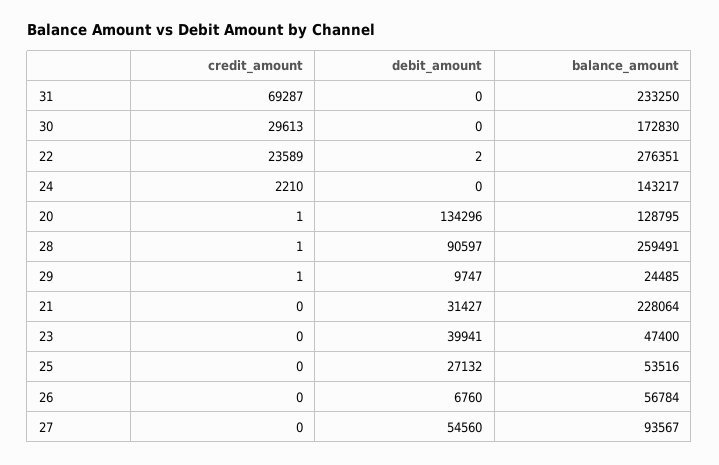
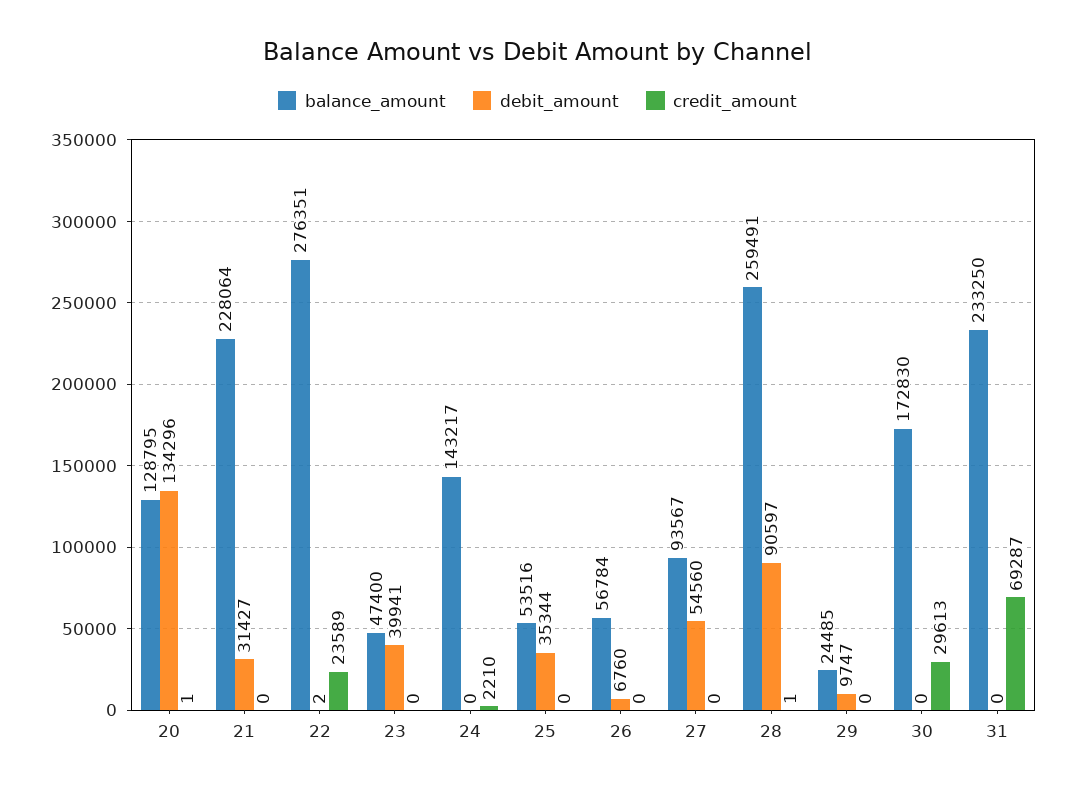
  {
    "credit_amount": {
      "31": 69287,
      "30": 29613,
      "22": 23589,
      "24": 2210,
      "20": 1,
      "28": 1,
-     "29": 1,
+     "29": 0,
      "21": 0,
      "23": 0,
      "25": 0,
      "26": 0,
      "27": 0
    },
    "debit_amount": {
      "31": 0,
      "30": 0,
      "22": 2,
      "24": 0,
      "20": 134296,
      "28": 90597,
      "29": 9747,
      "21": 31427,
      "23": 39941,
-     "25": 27132,
+     "25": 35344,
      "26": 6760,
      "27": 54560
    },
    "balance_amount": {
      "31": 233250,
      "30": 172830,
      "22": 276351,
      "24": 143217,
      "20": 128795,
      "28": 259491,
      "29": 24485,
      "21": 228064,
      "23": 47400,
      "25": 53516,
      "26": 56784,
      "27": 93567
    }
  }

